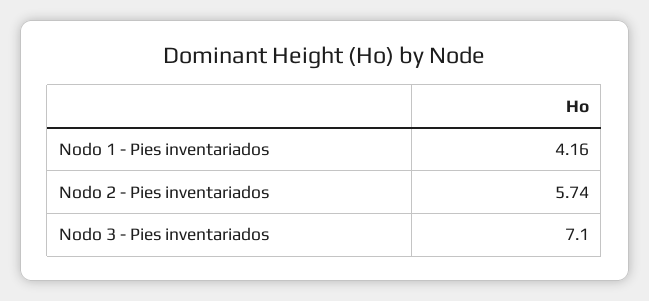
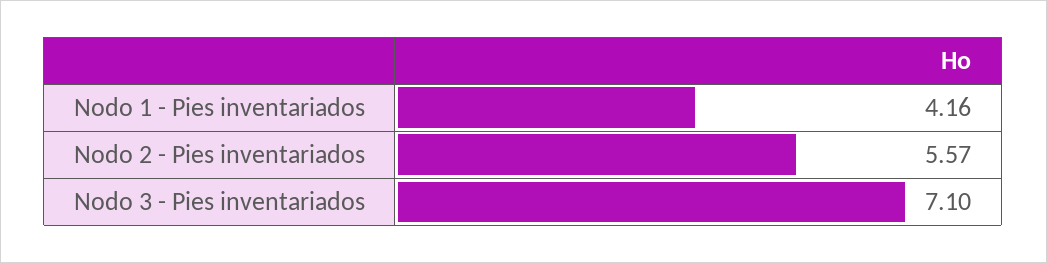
  {
    "Nodo 1 - Pies inventariados": 4.16,
-   "Nodo 2 - Pies inventariados": 5.74,
+   "Nodo 2 - Pies inventariados": 5.57,
    "Nodo 3 - Pies inventariados": 7.1
  }

